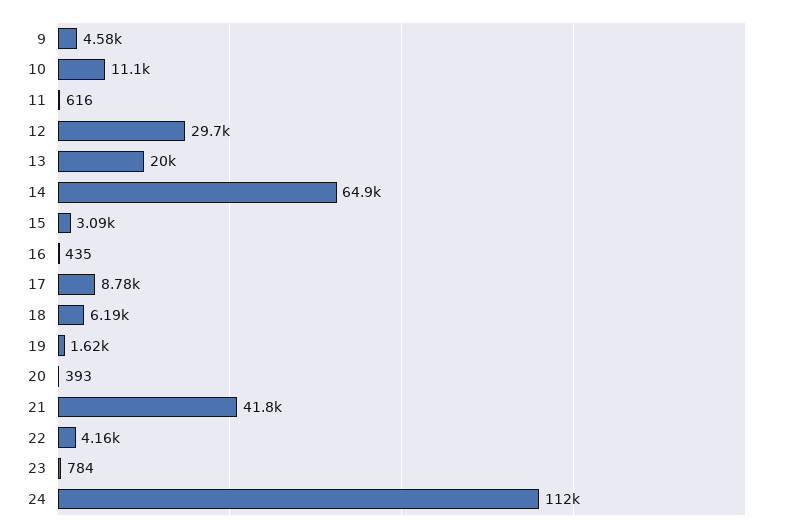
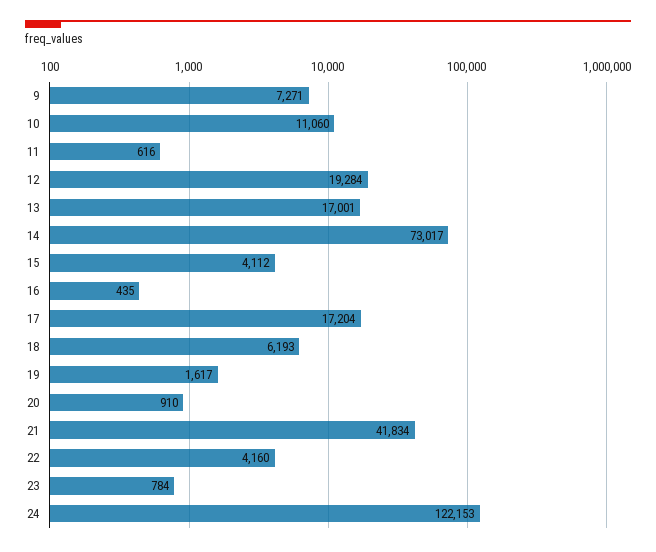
  {
-   "9": 4580,
+   "9": 7271,
    "10": 11060,
    "11": 616,
-   "12": 29700,
+   "12": 19284,
-   "13": 20000,
+   "13": 17001,
-   "14": 64900,
+   "14": 73017,
-   "15": 3090,
+   "15": 4112,
    "16": 435,
-   "17": 8780,
+   "17": 17204,
    "18": 6193,
    "19": 1617,
-   "20": 393,
+   "20": 910,
    "21": 41834,
    "22": 4160,
    "23": 784,
-   "24": 112000
+   "24": 122153
  }

